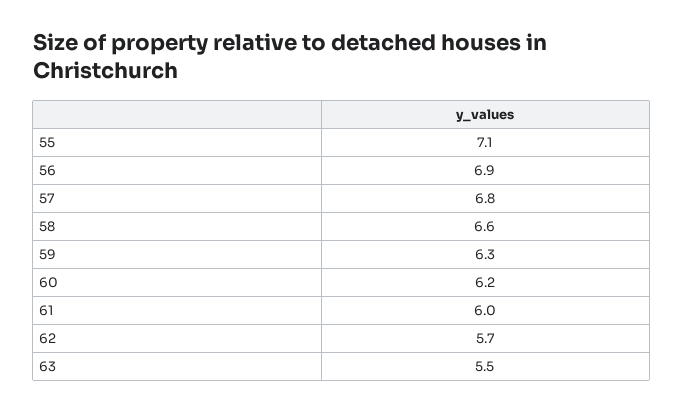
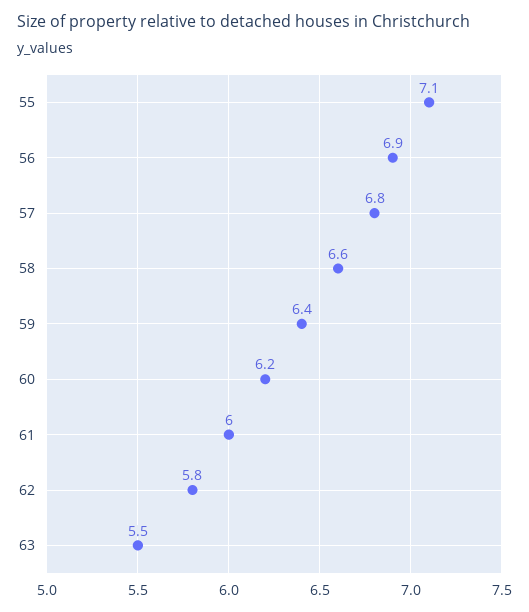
  {
    "55": 7.1,
    "56": 6.9,
    "57": 6.8,
    "58": 6.6,
-   "59": 6.3,
+   "59": 6.4,
    "60": 6.2,
    "61": 6,
-   "62": 5.7,
+   "62": 5.8,
    "63": 5.5
  }

